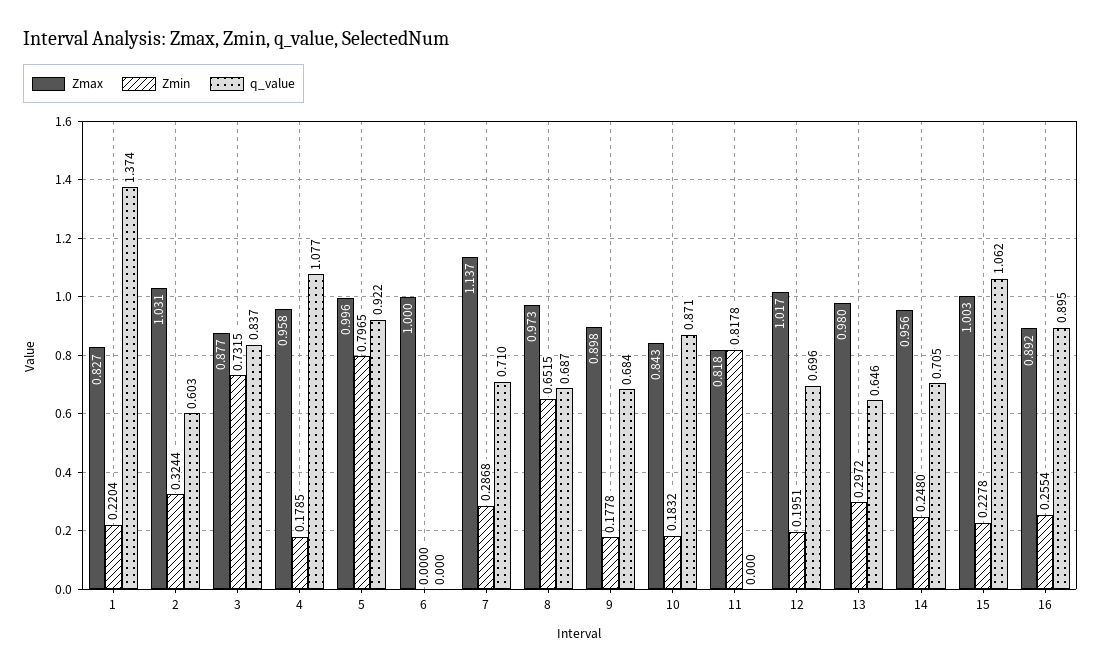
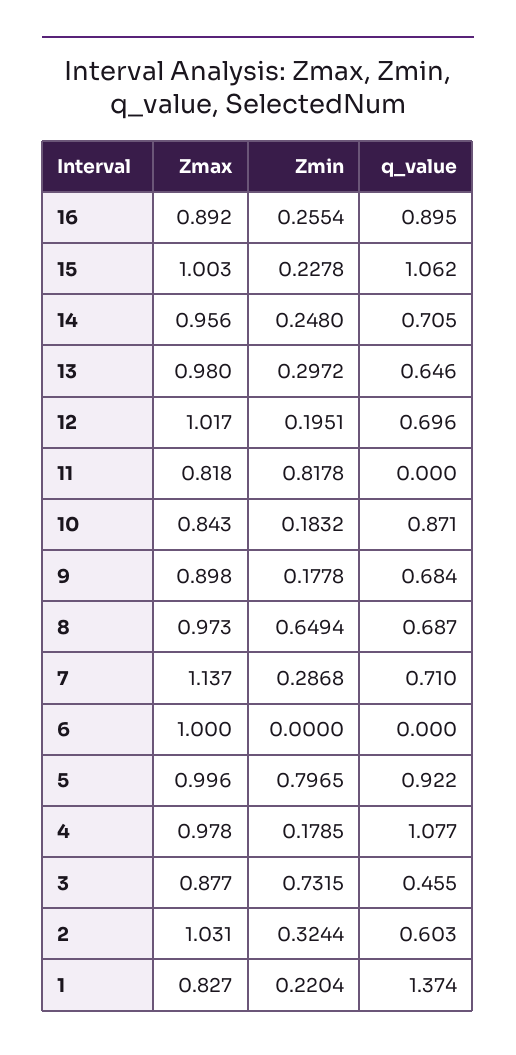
  {
    "Zmax": {
      "1": 0.827,
      "2": 1.031,
      "3": 0.877,
-     "4": 0.958,
+     "4": 0.978,
      "5": 0.996,
      "6": 1,
      "7": 1.137,
      "8": 0.973,
      "9": 0.898,
      "10": 0.843,
      "11": 0.818,
      "12": 1.017,
      "13": 0.98,
      "14": 0.956,
      "15": 1.003,
      "16": 0.892
    },
    "Zmin": {
      "1": 0.2204,
      "2": 0.3244,
      "3": 0.7315,
      "4": 0.1785,
      "5": 0.7965,
      "6": 0,
      "7": 0.2868,
-     "8": 0.6515,
+     "8": 0.6494,
      "9": 0.1778,
      "10": 0.1832,
      "11": 0.8178,
      "12": 0.1951,
      "13": 0.2972,
      "14": 0.248,
      "15": 0.2278,
      "16": 0.2554
    },
    "q_value": {
      "1": 1.374,
      "2": 0.603,
-     "3": 0.837,
+     "3": 0.455,
      "4": 1.077,
      "5": 0.922,
      "6": 0,
      "7": 0.71,
      "8": 0.687,
      "9": 0.684,
      "10": 0.871,
      "11": 0,
      "12": 0.696,
      "13": 0.646,
      "14": 0.705,
      "15": 1.062,
      "16": 0.895
    }
  }

